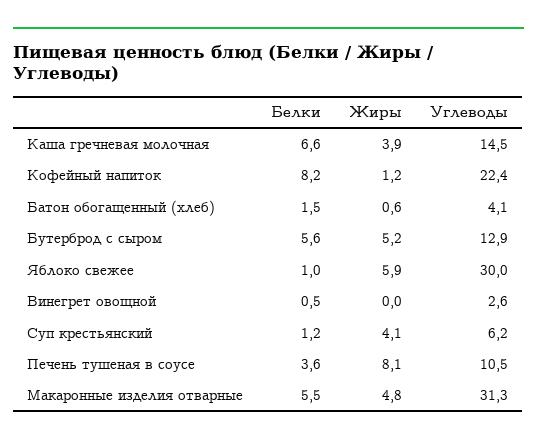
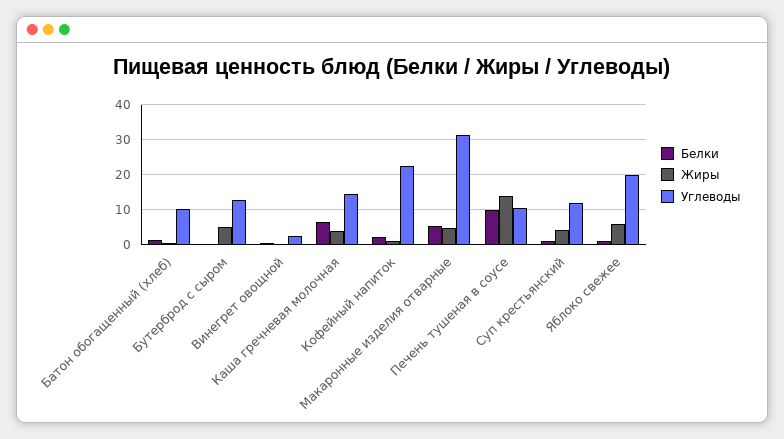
  {
    "Белки": {
      "Каша гречневая молочная": 6.6,
-     "Кофейный напиток": 8.2,
+     "Кофейный напиток": 2,
      "Батон обогащенный (хлеб)": 1.5,
-     "Бутерброд с сыром": 5.6,
+     "Бутерброд с сыром": 0,
      "Яблоко свежее": 1,
      "Винегрет овощной": 0.5,
      "Суп крестьянский": 1.2,
-     "Печень тушеная в соусе": 3.6,
+     "Печень тушеная в соусе": 10,
      "Макаронные изделия отварные": 5.5
    },
    "Жиры": {
      "Каша гречневая молочная": 3.9,
      "Кофейный напиток": 1.2,
      "Батон обогащенный (хлеб)": 0.6,
      "Бутерброд с сыром": 5.2,
      "Яблоко свежее": 5.9,
      "Винегрет овощной": 0,
      "Суп крестьянский": 4.1,
-     "Печень тушеная в соусе": 8.1,
+     "Печень тушеная в соусе": 14,
      "Макаронные изделия отварные": 4.8
    },
    "Углеводы": {
      "Каша гречневая молочная": 14.5,
      "Кофейный напиток": 22.4,
-     "Батон обогащенный (хлеб)": 4.1,
+     "Батон обогащенный (хлеб)": 10,
      "Бутерброд с сыром": 12.9,
-     "Яблоко свежее": 30,
+     "Яблоко свежее": 20,
      "Винегрет овощной": 2.6,
-     "Суп крестьянский": 6.2,
+     "Суп крестьянский": 12,
      "Печень тушеная в соусе": 10.5,
      "Макаронные изделия отварные": 31.3
    }
  }

